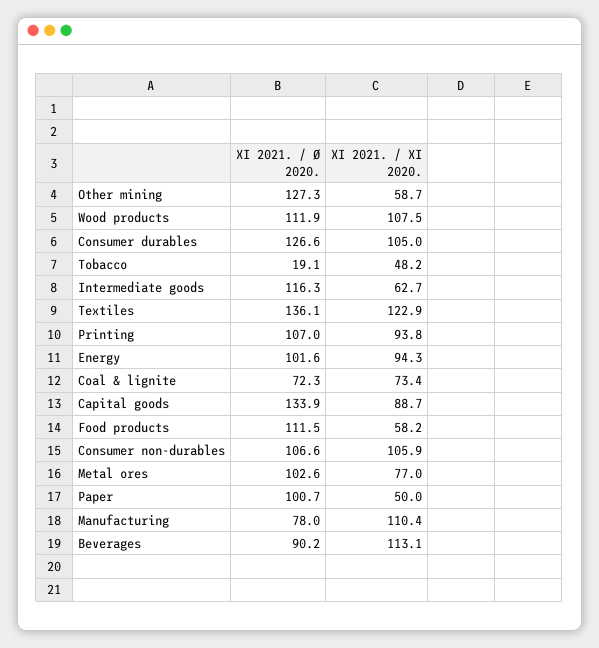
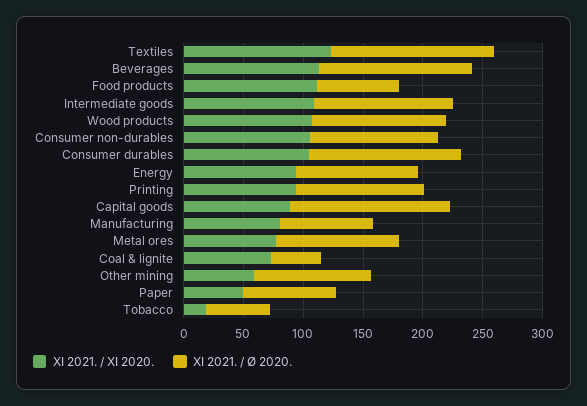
  {
    "XI 2021. / Ø 2020.": {
-     "Other mining": 127.3,
+     "Other mining": 100,
      "Wood products": 111.9,
      "Consumer durables": 126.6,
-     "Tobacco": 19.1,
+     "Tobacco": 50,
      "Intermediate goods": 116.3,
      "Textiles": 136.1,
      "Printing": 107,
      "Energy": 101.6,
-     "Coal & lignite": 72.3,
+     "Coal & lignite": 40,
      "Capital goods": 133.9,
-     "Food products": 111.5,
+     "Food products": 70,
      "Consumer non-durables": 106.6,
      "Metal ores": 102.6,
-     "Paper": 100.7,
+     "Paper": 80,
      "Manufacturing": 78,
-     "Beverages": 90.2
+     "Beverages": 130
    },
    "XI 2021. / XI 2020.": {
      "Other mining": 58.7,
      "Wood products": 107.5,
      "Consumer durables": 105,
-     "Tobacco": 48.2,
+     "Tobacco": 20,
-     "Intermediate goods": 62.7,
+     "Intermediate goods": 110,
      "Textiles": 122.9,
      "Printing": 93.8,
      "Energy": 94.3,
      "Coal & lignite": 73.4,
      "Capital goods": 88.7,
-     "Food products": 58.2,
+     "Food products": 110,
      "Consumer non-durables": 105.9,
      "Metal ores": 77,
      "Paper": 50,
-     "Manufacturing": 110.4,
+     "Manufacturing": 80,
      "Beverages": 113.1
    }
  }

